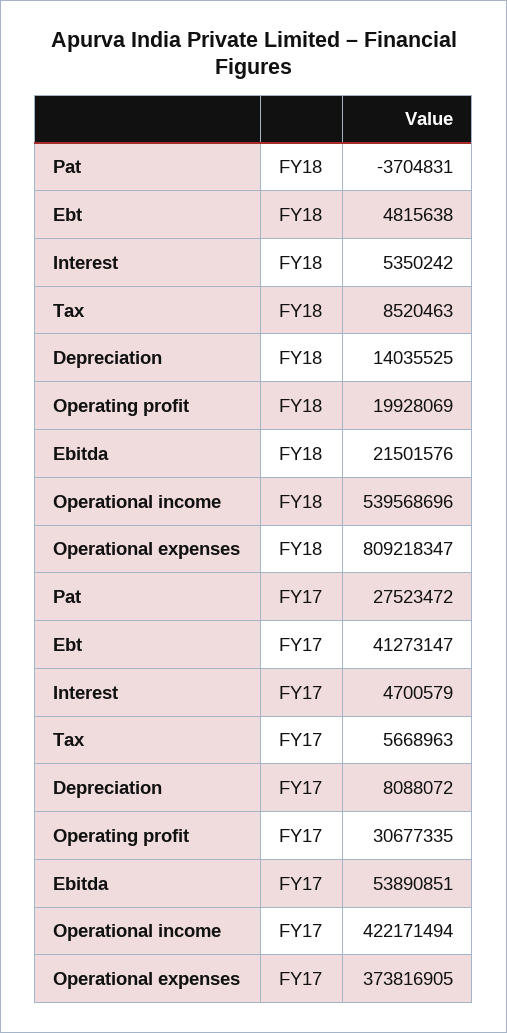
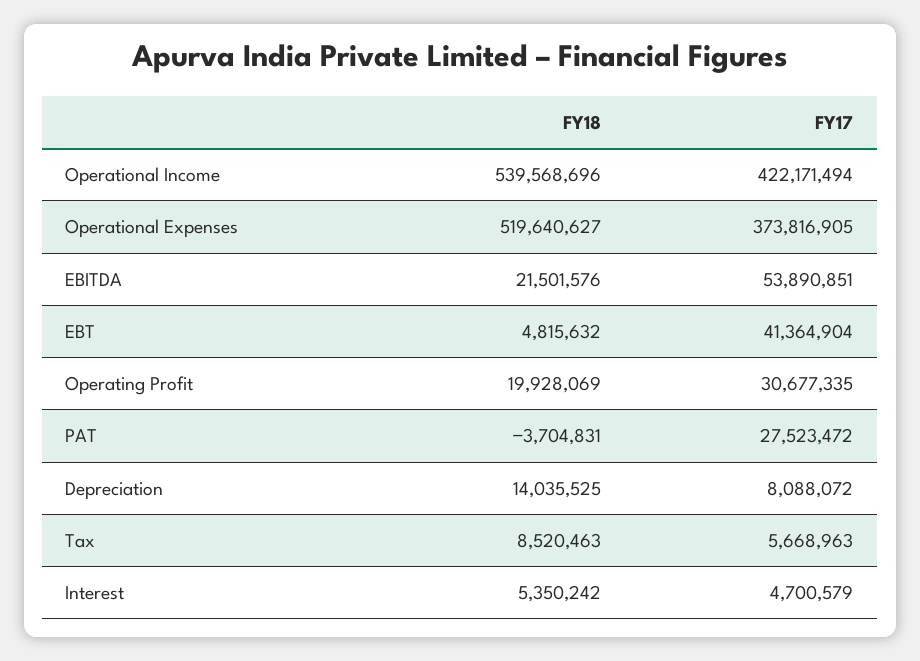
  {
    "Pat": {
      "FY18": -3704831,
      "FY17": 27523472
    },
    "Ebt": {
-     "FY18": 4815638,
+     "FY18": 4815632,
-     "FY17": 41273147
+     "FY17": 41364904
    },
    "Interest": {
      "FY18": 5350242,
      "FY17": 4700579
    },
    "Tax": {
      "FY18": 8520463,
      "FY17": 5668963
    },
    "Depreciation": {
      "FY18": 14035525,
      "FY17": 8088072
    },
    "Operating profit": {
      "FY18": 19928069,
      "FY17": 30677335
    },
    "Ebitda": {
      "FY18": 21501576,
      "FY17": 53890851
    },
    "Operational income": {
      "FY18": 539568696,
      "FY17": 422171494
    },
    "Operational expenses": {
-     "FY18": 809218347,
+     "FY18": 519640627,
      "FY17": 373816905
    }
  }

